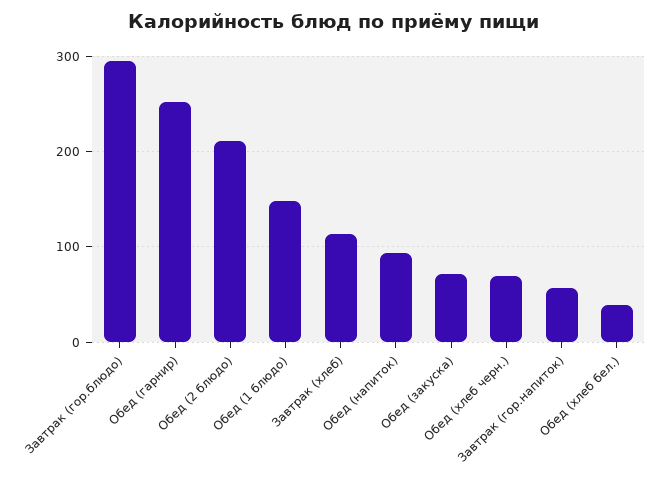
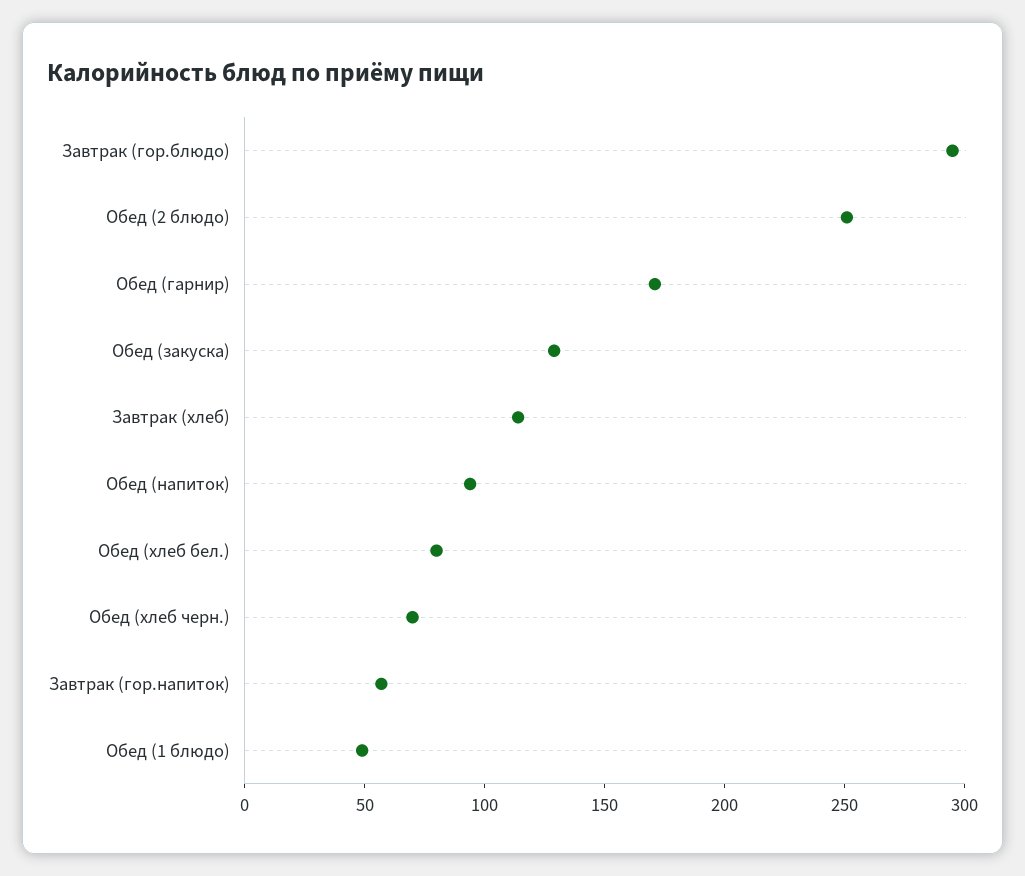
  {
    "Завтрак (гор.блюдо)": 300,
-   "Обед (гарнир)": 250,
+   "Обед (гарнир)": 170,
-   "Обед (2 блюдо)": 210,
+   "Обед (2 блюдо)": 250,
-   "Обед (1 блюдо)": 150,
+   "Обед (1 блюдо)": 50,
    "Завтрак (хлеб)": 110,
    "Обед (напиток)": 90,
-   "Обед (закуска)": 70,
+   "Обед (закуска)": 130,
    "Обед (хлеб черн.)": 70,
    "Завтрак (гор.напиток)": 60,
-   "Обед (хлеб бел.)": 40
+   "Обед (хлеб бел.)": 80
  }

